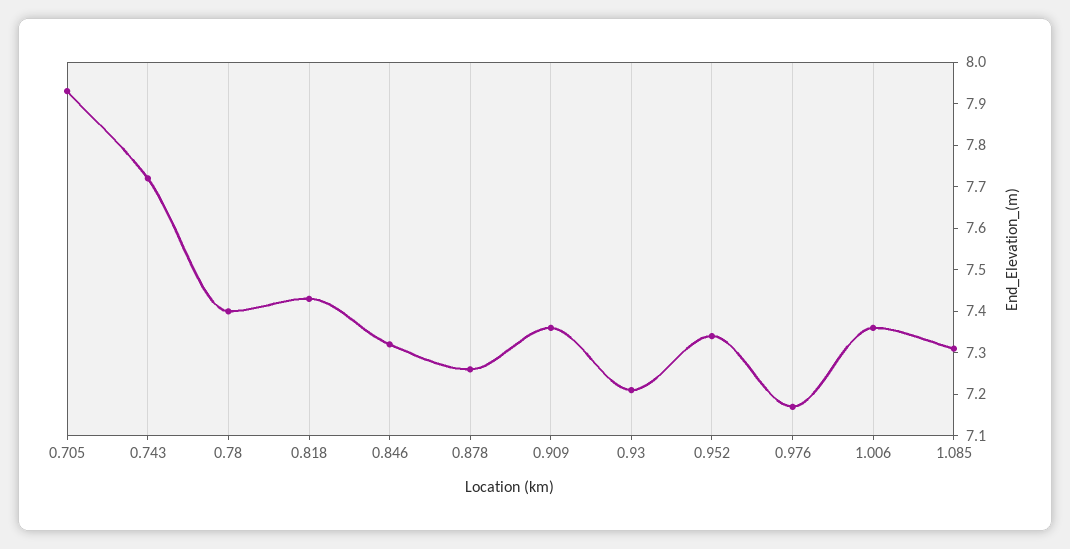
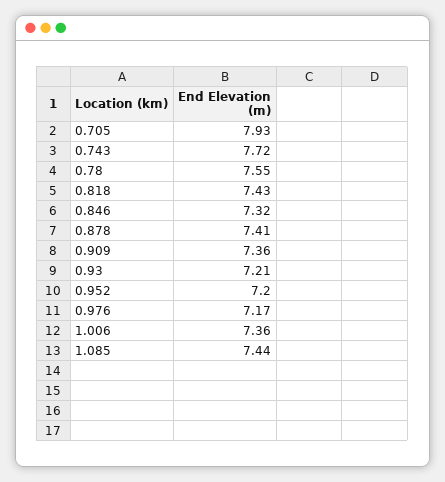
  {
    "0.705": 7.93,
    "0.743": 7.72,
-   "0.78": 7.4,
+   "0.78": 7.55,
    "0.818": 7.43,
    "0.846": 7.32,
-   "0.878": 7.25,
+   "0.878": 7.41,
    "0.909": 7.36,
    "0.93": 7.21,
-   "0.952": 7.35,
+   "0.952": 7.2,
    "0.976": 7.17,
    "1.006": 7.36,
-   "1.085": 7.3
+   "1.085": 7.44
  }

